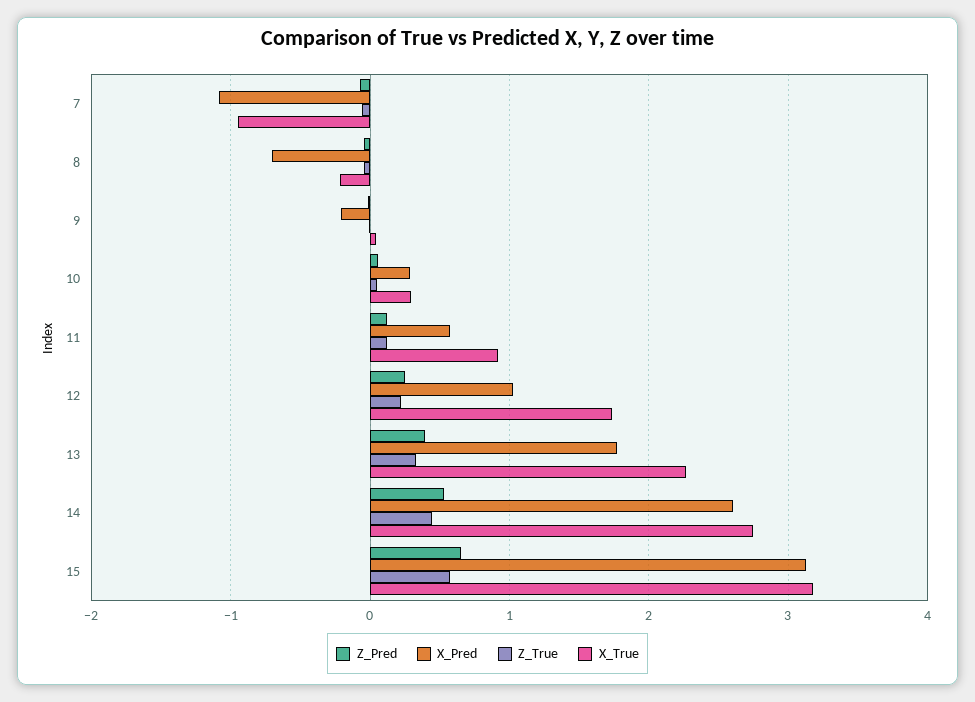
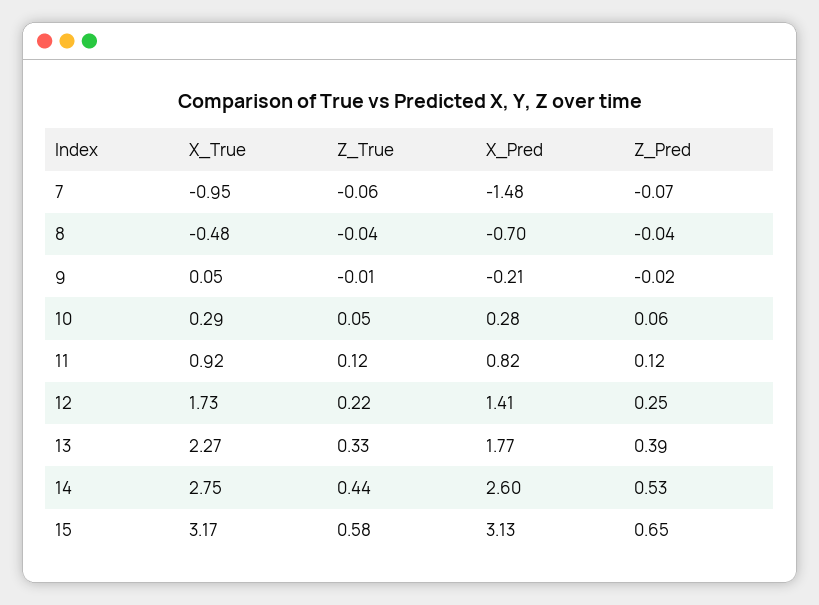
  {
    "Z_Pred": {
      "7": -0.07,
      "8": -0.04,
      "9": -0.02,
      "10": 0.06,
      "11": 0.12,
      "12": 0.25,
      "13": 0.39,
      "14": 0.53,
      "15": 0.65
    },
    "X_Pred": {
-     "7": -1.1,
+     "7": -1.48,
      "8": -0.7,
      "9": -0.21,
      "10": 0.28,
-     "11": 0.6,
+     "11": 0.82,
-     "12": 1,
+     "12": 1.41,
      "13": 1.77,
      "14": 2.6,
      "15": 3.13
    },
    "Z_True": {
      "7": -0.06,
      "8": -0.04,
      "9": -0.01,
      "10": 0.05,
      "11": 0.12,
      "12": 0.22,
      "13": 0.33,
      "14": 0.44,
      "15": 0.58
    },
    "X_True": {
      "7": -0.95,
-     "8": -0.2,
+     "8": -0.48,
      "9": 0.05,
      "10": 0.29,
      "11": 0.92,
      "12": 1.73,
      "13": 2.27,
      "14": 2.75,
      "15": 3.17
    }
  }

